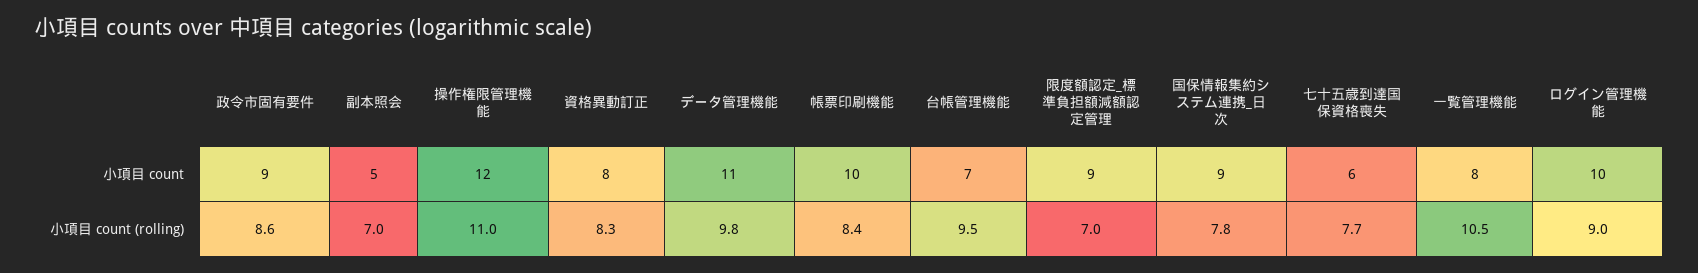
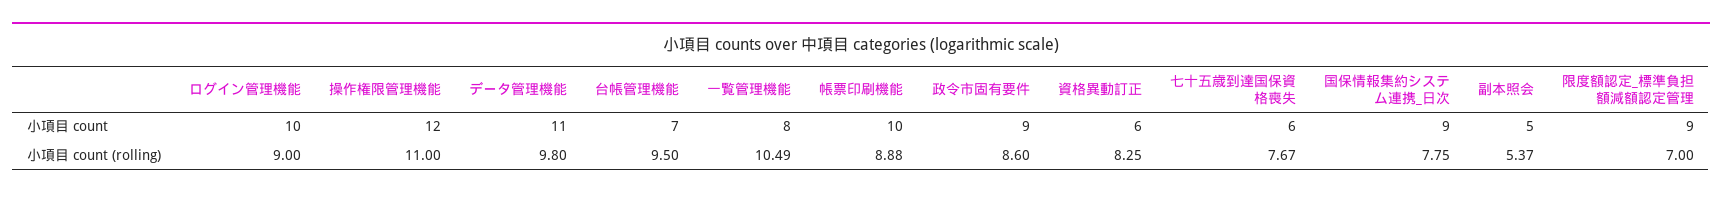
  {
    "政令市固有要件": {
      "小項目 count": 9,
      "小項目 count (rolling)": 8.6
    },
    "副本照会": {
      "小項目 count": 5,
-     "小項目 count (rolling)": 7
+     "小項目 count (rolling)": 5.37
    },
    "操作権限管理機能": {
      "小項目 count": 12,
      "小項目 count (rolling)": 11
    },
    "資格異動訂正": {
-     "小項目 count": 8,
+     "小項目 count": 6,
      "小項目 count (rolling)": 8.25
    },
    "データ管理機能": {
      "小項目 count": 11,
      "小項目 count (rolling)": 9.8
    },
    "帳票印刷機能": {
      "小項目 count": 10,
-     "小項目 count (rolling)": 8.4
+     "小項目 count (rolling)": 8.88
    },
    "台帳管理機能": {
      "小項目 count": 7,
      "小項目 count (rolling)": 9.5
    },
    "限度額認定_標準負担額減額認定管理": {
      "小項目 count": 9,
      "小項目 count (rolling)": 7
    },
    "国保情報集約システム連携_日次": {
      "小項目 count": 9,
      "小項目 count (rolling)": 7.75
    },
    "七十五歳到達国保資格喪失": {
      "小項目 count": 6,
      "小項目 count (rolling)": 7.67
    },
    "一覧管理機能": {
      "小項目 count": 8,
      "小項目 count (rolling)": 10.49
    },
    "ログイン管理機能": {
      "小項目 count": 10,
      "小項目 count (rolling)": 9
    }
  }

